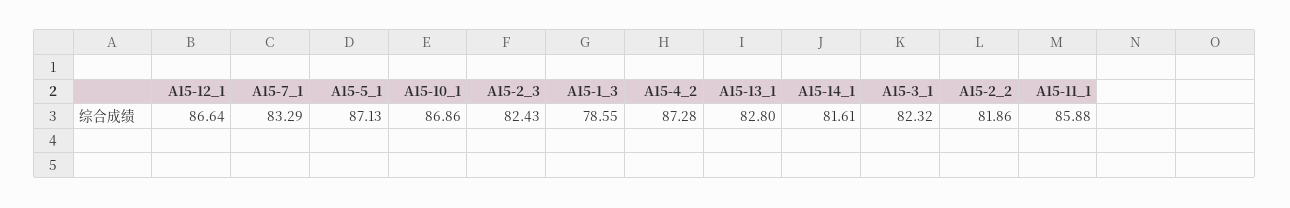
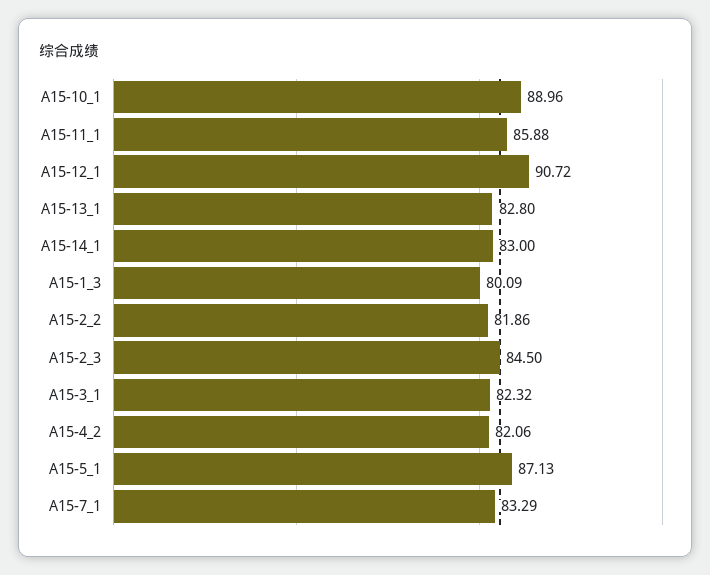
  {
-   "A15-12_1": 86.64,
+   "A15-12_1": 90.72,
    "A15-7_1": 83.29,
    "A15-5_1": 87.13,
-   "A15-10_1": 86.86,
+   "A15-10_1": 88.96,
-   "A15-2_3": 82.43,
+   "A15-2_3": 84.5,
-   "A15-1_3": 78.55,
+   "A15-1_3": 80.09,
-   "A15-4_2": 87.28,
+   "A15-4_2": 82.06,
    "A15-13_1": 82.8,
-   "A15-14_1": 81.61,
+   "A15-14_1": 83,
    "A15-3_1": 82.32,
    "A15-2_2": 81.86,
    "A15-11_1": 85.88
  }

